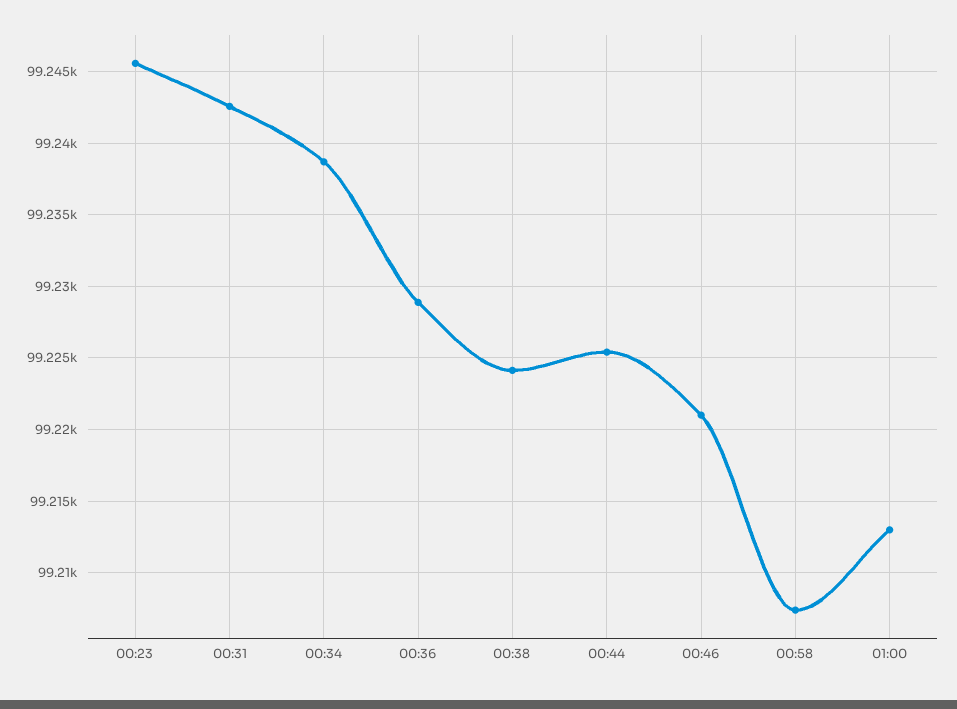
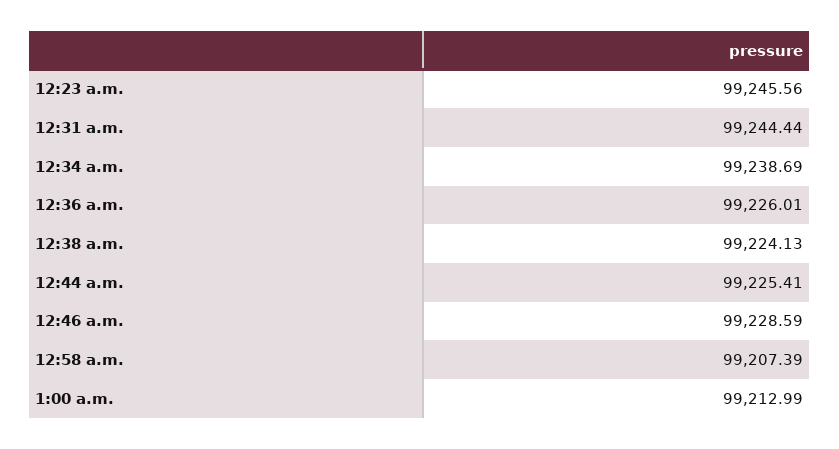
  {
    "00:23": 99245.56,
-   "00:31": 99242.5,
+   "00:31": 99244.44,
    "00:34": 99238.69,
-   "00:36": 99229,
+   "00:36": 99226.01,
    "00:38": 99224.13,
    "00:44": 99225.41,
-   "00:46": 99221,
+   "00:46": 99228.59,
    "00:58": 99207.39,
    "01:00": 99212.99
  }

